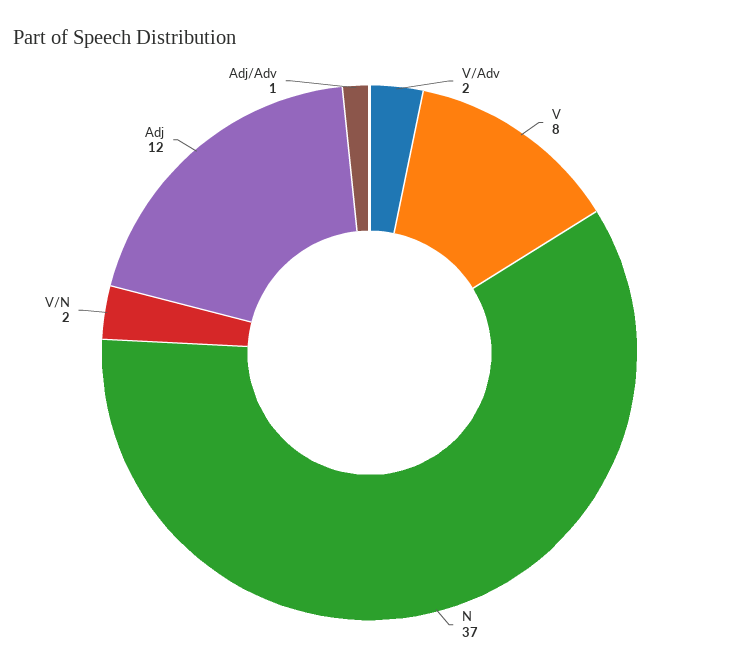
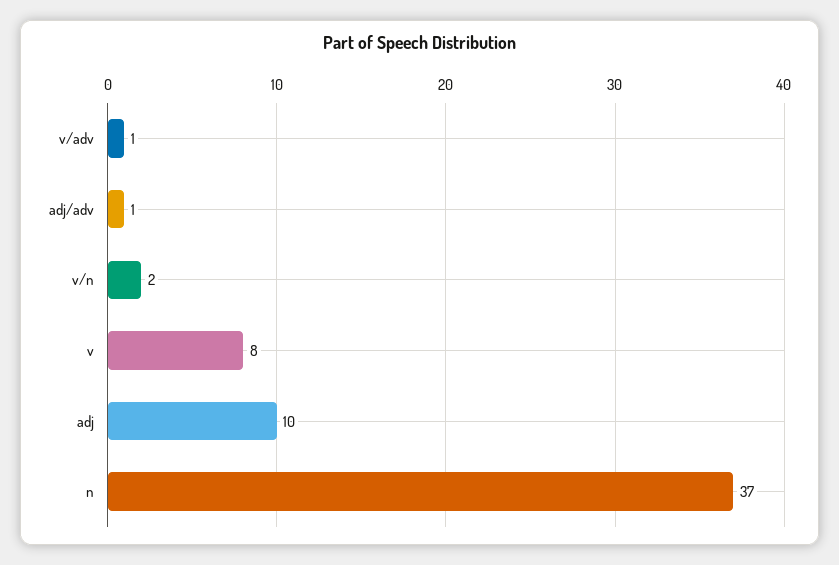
  {
-   "V/Adv": 2,
+   "V/Adv": 1,
    "V": 8,
    "N": 37,
    "V/N": 2,
-   "Adj": 12,
+   "Adj": 10,
    "Adj/Adv": 1
  }

